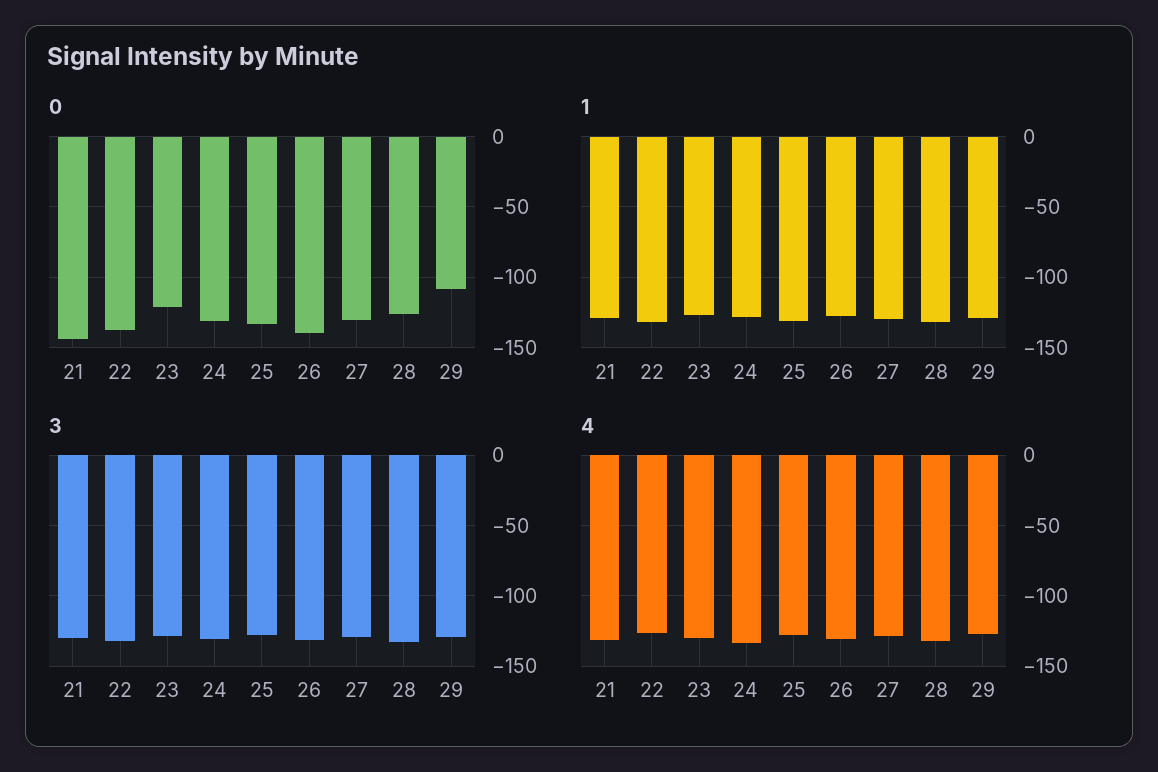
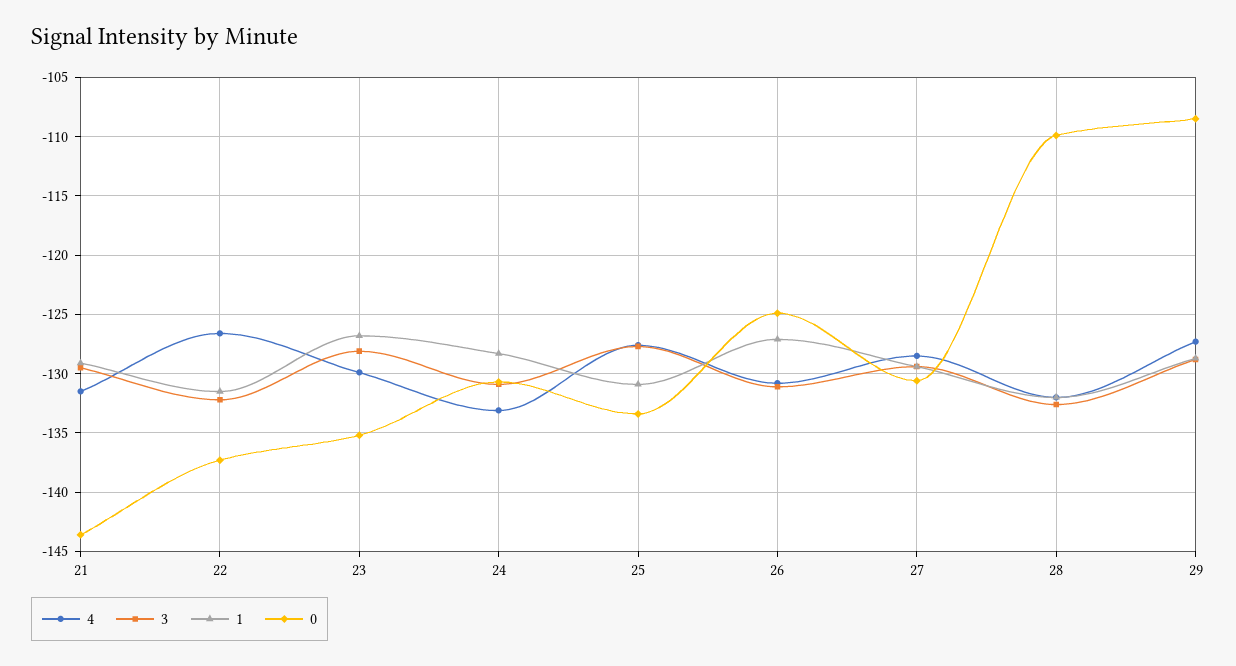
  {
    "0": {
      "21": -144,
      "22": -137,
-     "23": -120,
+     "23": -135,
      "24": -131,
      "25": -133,
-     "26": -140,
+     "26": -125,
      "27": -131,
-     "28": -125,
+     "28": -110,
      "29": -109
    },
    "1": {
      "21": -129,
      "22": -132,
      "23": -127,
      "24": -128,
      "25": -131,
      "26": -127,
      "27": -129,
      "28": -132,
      "29": -129
    },
    "3": {
      "21": -130,
      "22": -132,
      "23": -128,
      "24": -131,
      "25": -128,
      "26": -131,
      "27": -129,
      "28": -133,
      "29": -129
    },
    "4": {
      "21": -132,
      "22": -127,
      "23": -130,
      "24": -133,
      "25": -128,
      "26": -131,
      "27": -129,
      "28": -132,
      "29": -127
    }
  }

